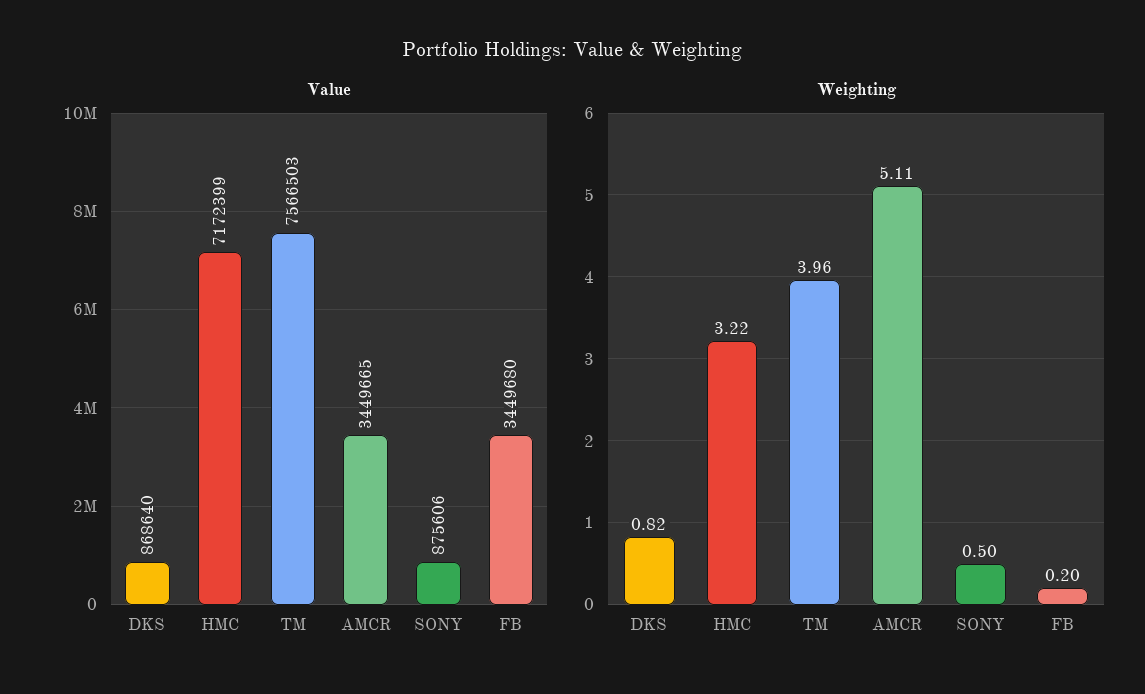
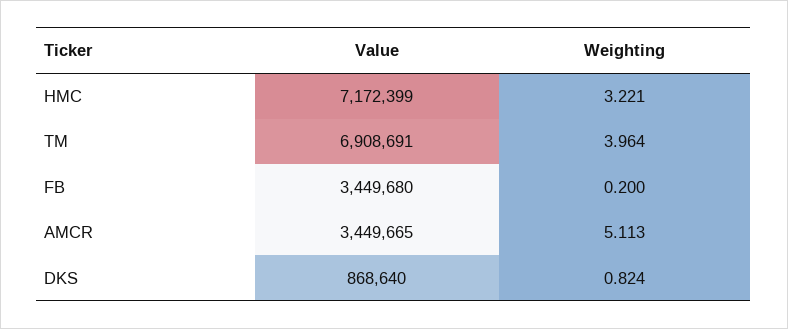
  {
    "Value": {
      "DKS": 868640,
      "HMC": 7172399,
-     "TM": 7566503,
+     "TM": 6908691,
      "AMCR": 3449665,
-     "SONY": 875606,
      "FB": 3449680
    },
    "Weighting": {
      "DKS": 0.824,
      "HMC": 3.221,
      "TM": 3.964,
      "AMCR": 5.113,
-     "SONY": 0.5,
      "FB": 0.2
    }
  }

